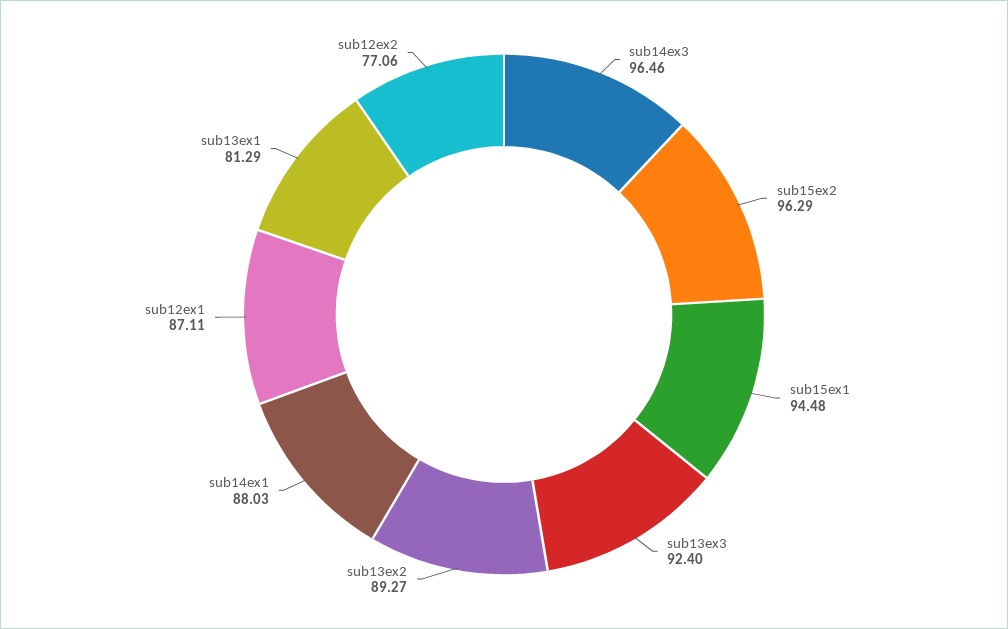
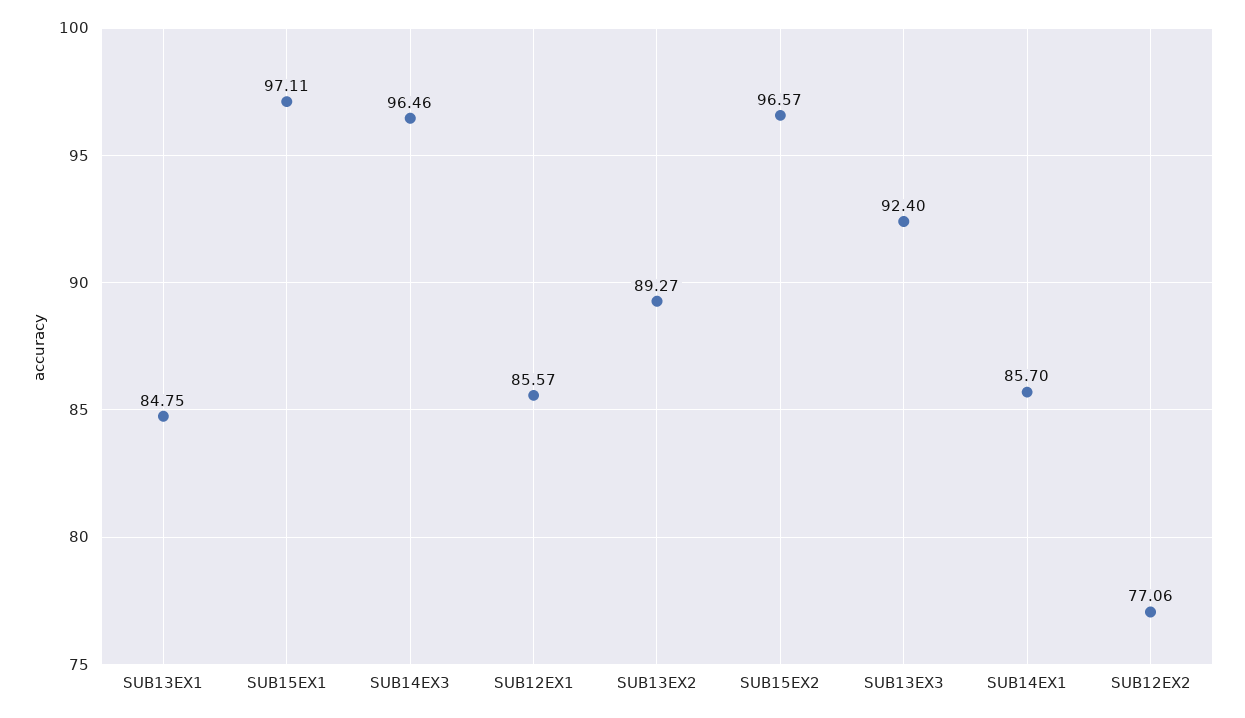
  {
    "sub14ex3": 96.46,
-   "sub15ex2": 96.29,
+   "sub15ex2": 96.57,
-   "sub15ex1": 94.48,
+   "sub15ex1": 97.11,
    "sub13ex3": 92.4,
    "sub13ex2": 89.27,
-   "sub14ex1": 88.03,
+   "sub14ex1": 85.7,
-   "sub12ex1": 87.11,
+   "sub12ex1": 85.57,
-   "sub13ex1": 81.29,
+   "sub13ex1": 84.75,
    "sub12ex2": 77.06
  }

